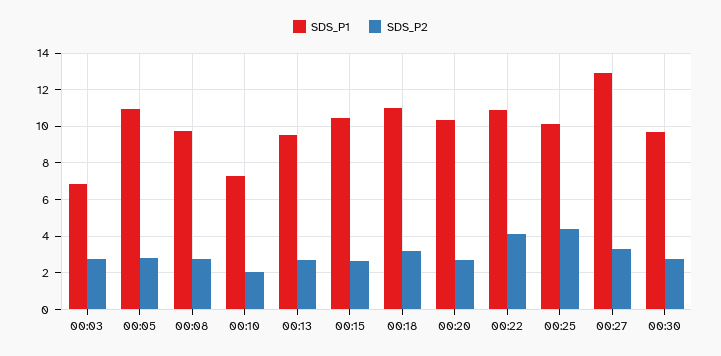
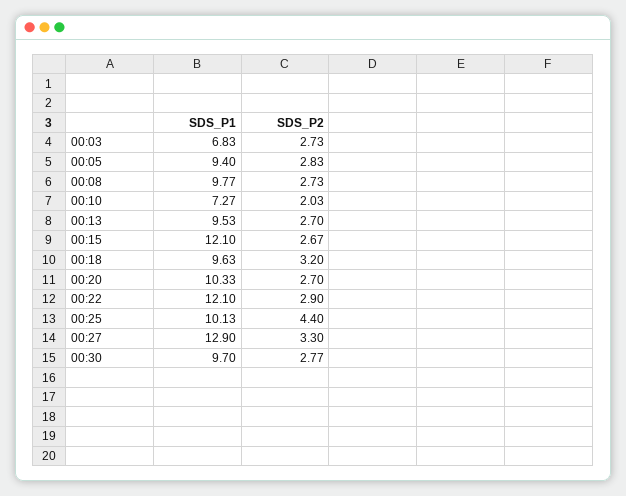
  {
    "SDS_P1": {
      "00:03": 6.83,
-     "00:05": 11,
+     "00:05": 9.4,
      "00:08": 9.77,
      "00:10": 7.27,
      "00:13": 9.53,
-     "00:15": 10.5,
+     "00:15": 12.1,
-     "00:18": 11,
+     "00:18": 9.63,
      "00:20": 10.33,
-     "00:22": 11,
+     "00:22": 12.1,
      "00:25": 10.13,
      "00:27": 12.9,
      "00:30": 9.7
    },
    "SDS_P2": {
      "00:03": 2.73,
      "00:05": 2.83,
      "00:08": 2.73,
      "00:10": 2.03,
      "00:13": 2.7,
      "00:15": 2.67,
      "00:18": 3.2,
      "00:20": 2.7,
-     "00:22": 4,
+     "00:22": 2.9,
      "00:25": 4.4,
      "00:27": 3.3,
      "00:30": 2.77
    }
  }

